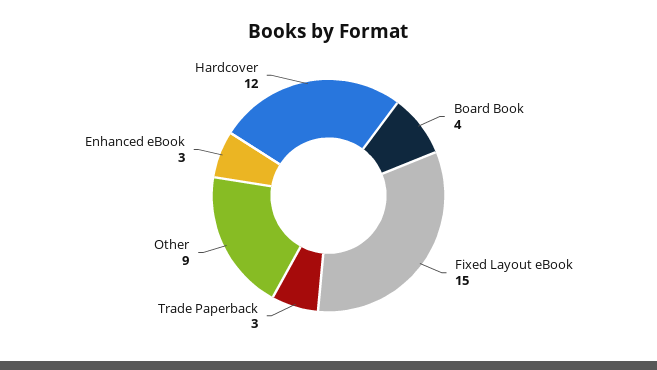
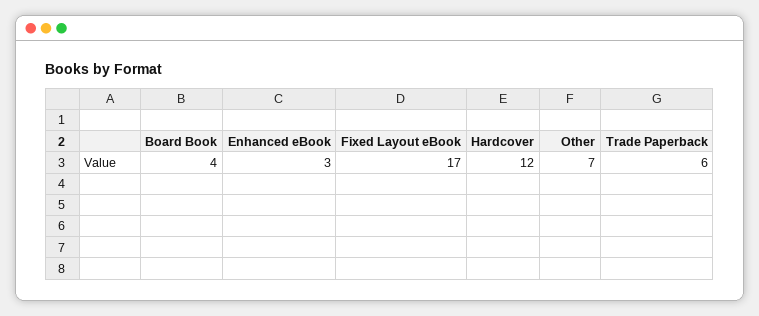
  {
    "Board Book": 4,
-   "Fixed Layout eBook": 15,
+   "Fixed Layout eBook": 17,
-   "Trade Paperback": 3,
+   "Trade Paperback": 6,
-   "Other": 9,
+   "Other": 7,
    "Enhanced eBook": 3,
    "Hardcover": 12
  }

